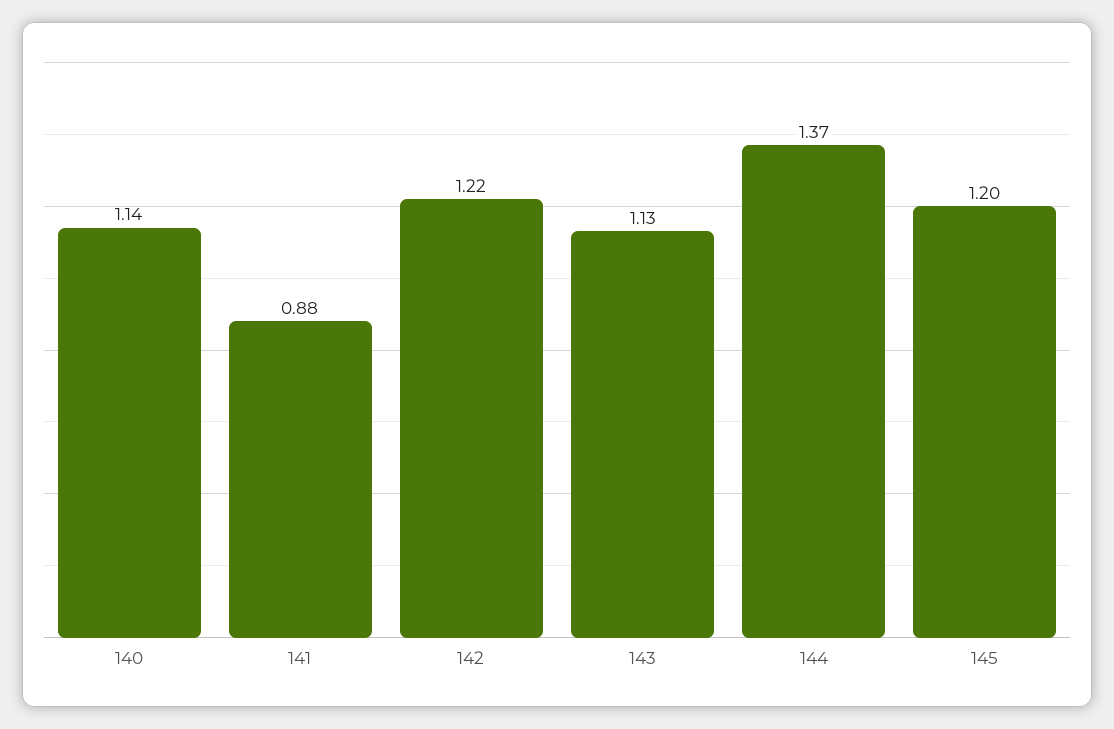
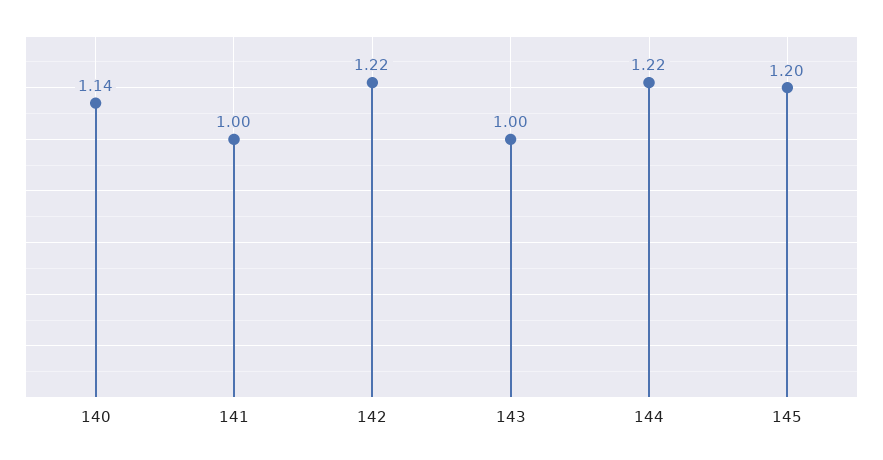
  {
    "140": 1.14,
-   "141": 0.88,
+   "141": 1,
    "142": 1.22,
-   "143": 1.13,
+   "143": 1,
-   "144": 1.37,
+   "144": 1.22,
    "145": 1.2
  }

